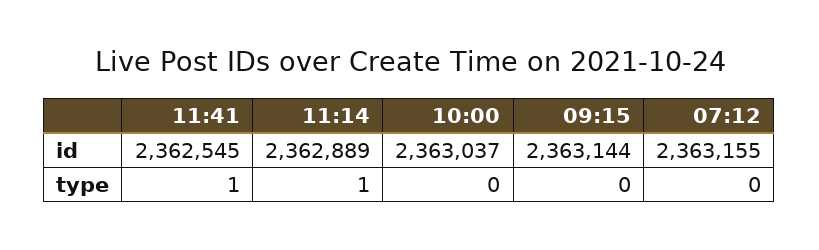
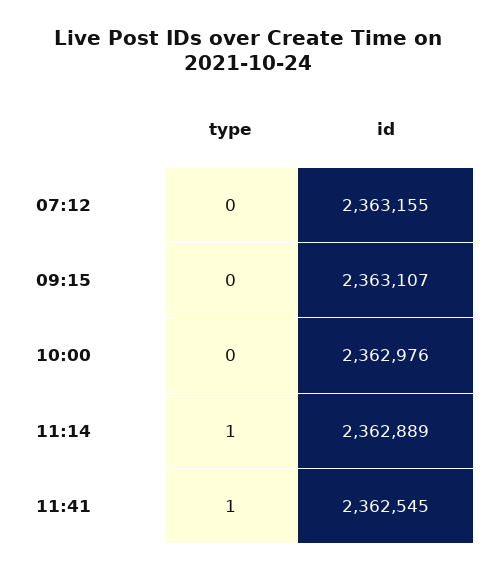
  {
    "11:41": {
      "id": 2362545,
      "type": 1
    },
    "11:14": {
      "id": 2362889,
      "type": 1
    },
    "10:00": {
-     "id": 2363037,
+     "id": 2362976,
      "type": 0
    },
    "09:15": {
-     "id": 2363144,
+     "id": 2363107,
      "type": 0
    },
    "07:12": {
      "id": 2363155,
      "type": 0
    }
  }

